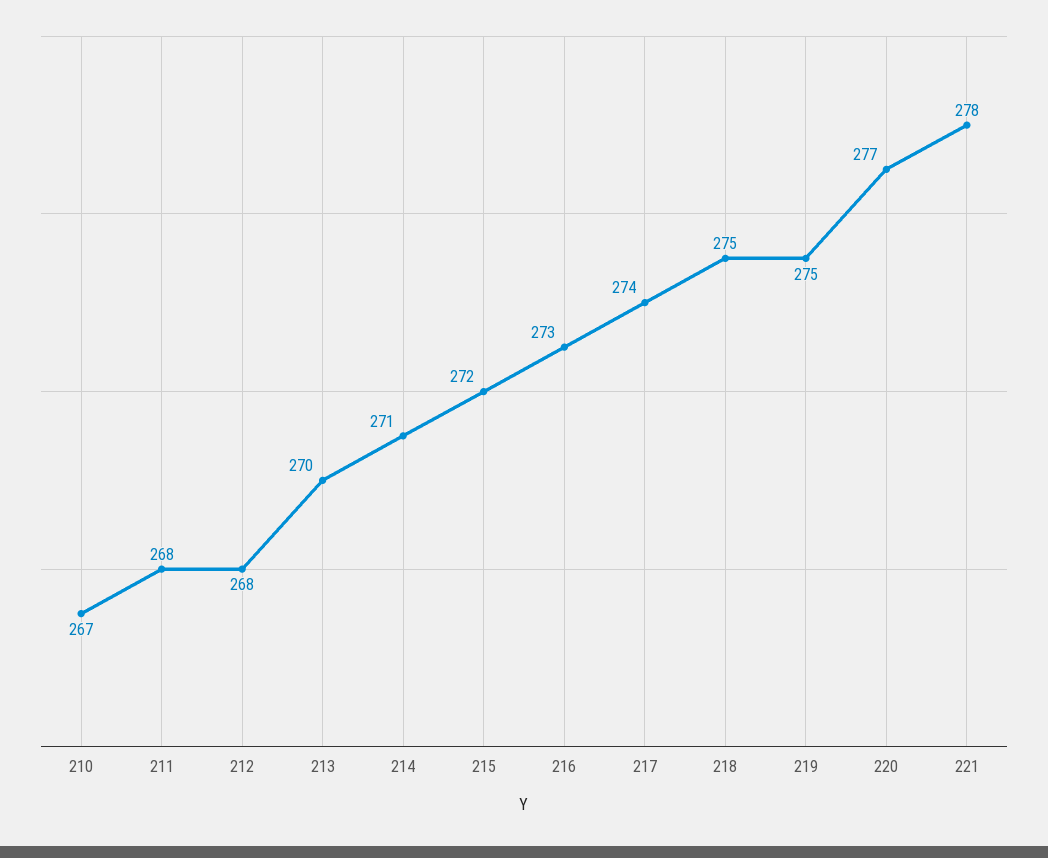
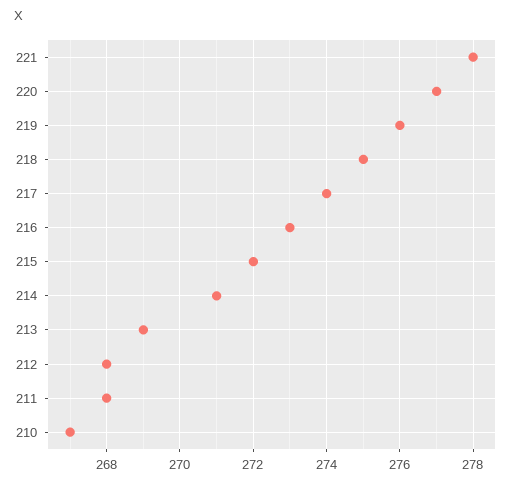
  {
    "210": 267,
    "211": 268,
    "212": 268,
-   "213": 270,
+   "213": 269,
    "214": 271,
    "215": 272,
    "216": 273,
    "217": 274,
    "218": 275,
-   "219": 275,
+   "219": 276,
    "220": 277,
    "221": 278
  }

